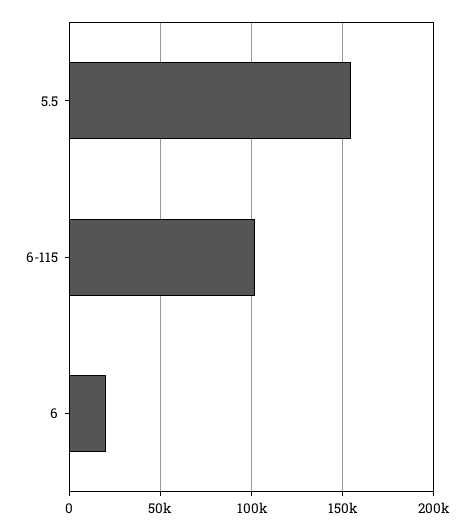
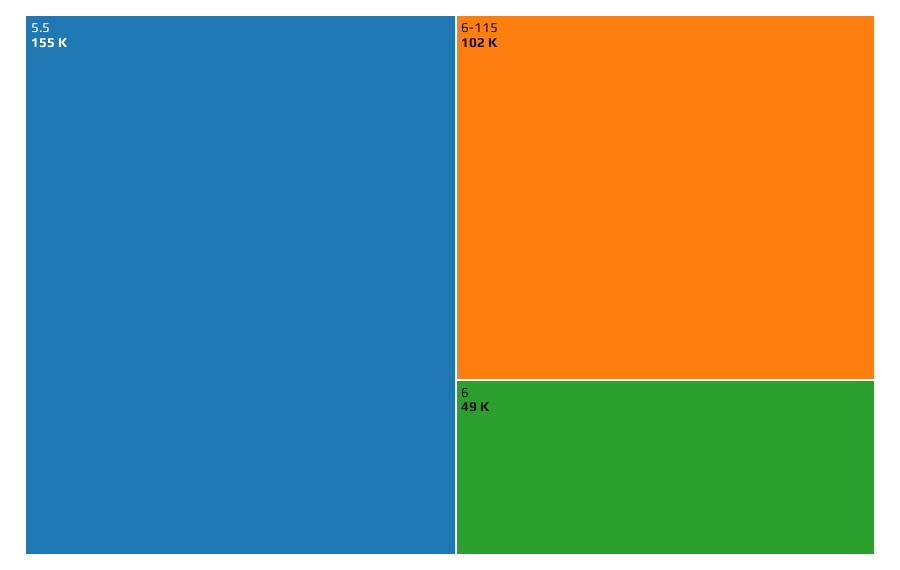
  {
    "5.5": 155000,
    "6-115": 102000,
-   "6": 20000
+   "6": 49000
  }

